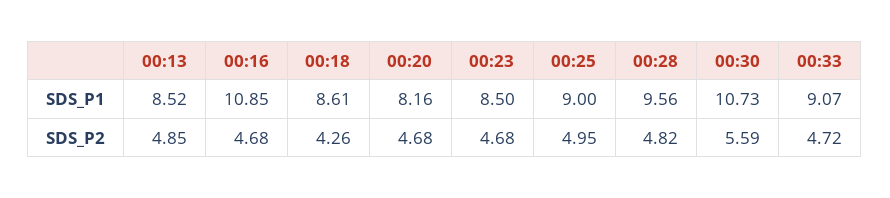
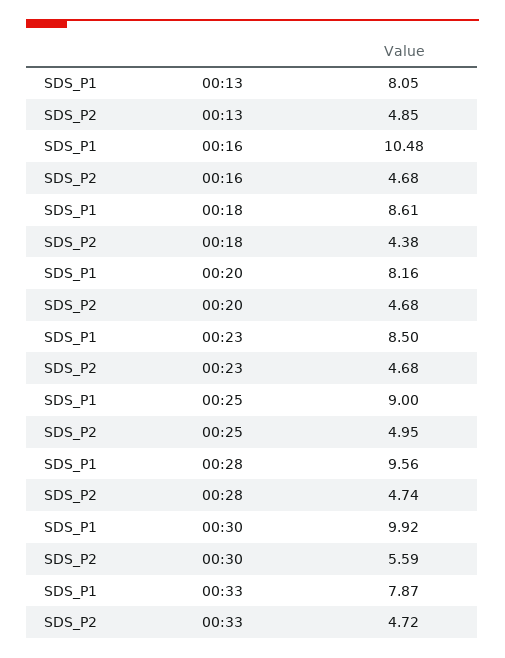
  {
    "00:13": {
-     "SDS_P1": 8.52,
+     "SDS_P1": 8.05,
      "SDS_P2": 4.85
    },
    "00:16": {
-     "SDS_P1": 10.85,
+     "SDS_P1": 10.48,
      "SDS_P2": 4.68
    },
    "00:18": {
      "SDS_P1": 8.61,
-     "SDS_P2": 4.26
+     "SDS_P2": 4.38
    },
    "00:20": {
      "SDS_P1": 8.16,
      "SDS_P2": 4.68
    },
    "00:23": {
      "SDS_P1": 8.5,
      "SDS_P2": 4.68
    },
    "00:25": {
      "SDS_P1": 9,
      "SDS_P2": 4.95
    },
    "00:28": {
      "SDS_P1": 9.56,
-     "SDS_P2": 4.82
+     "SDS_P2": 4.74
    },
    "00:30": {
-     "SDS_P1": 10.73,
+     "SDS_P1": 9.92,
      "SDS_P2": 5.59
    },
    "00:33": {
-     "SDS_P1": 9.07,
+     "SDS_P1": 7.87,
      "SDS_P2": 4.72
    }
  }

